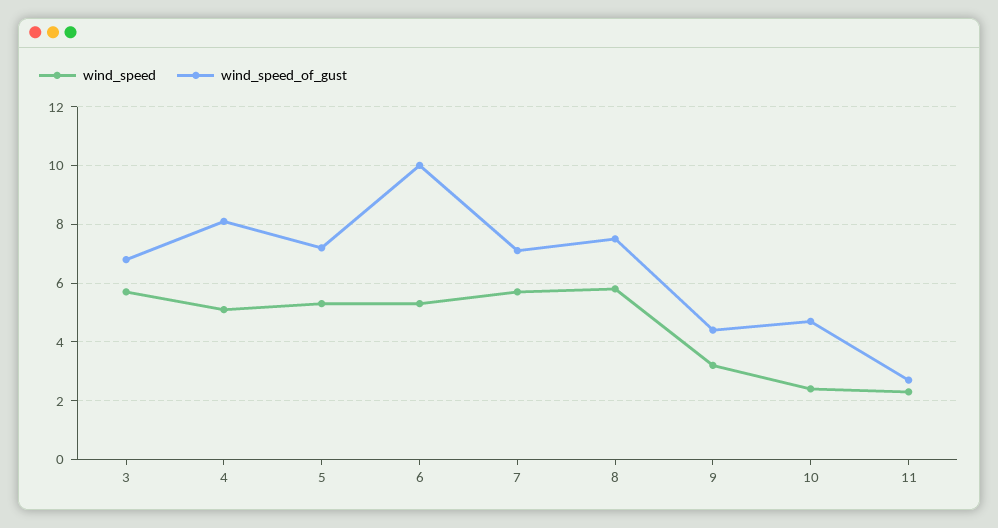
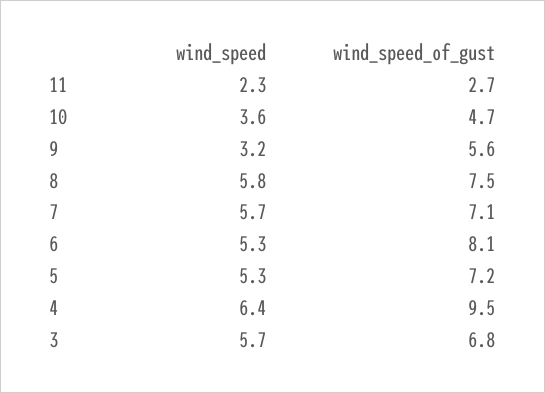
  {
    "wind_speed": {
      "3": 5.7,
-     "4": 5,
+     "4": 6.4,
      "5": 5.3,
      "6": 5.3,
      "7": 5.7,
      "8": 5.8,
      "9": 3.2,
-     "10": 2.5,
+     "10": 3.6,
      "11": 2.3
    },
    "wind_speed_of_gust": {
      "3": 6.8,
-     "4": 8,
+     "4": 9.5,
      "5": 7.2,
-     "6": 10,
+     "6": 8.1,
      "7": 7.1,
      "8": 7.5,
-     "9": 4.5,
+     "9": 5.6,
      "10": 4.7,
      "11": 2.7
    }
  }

